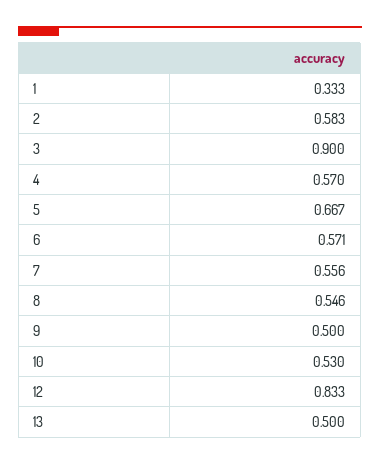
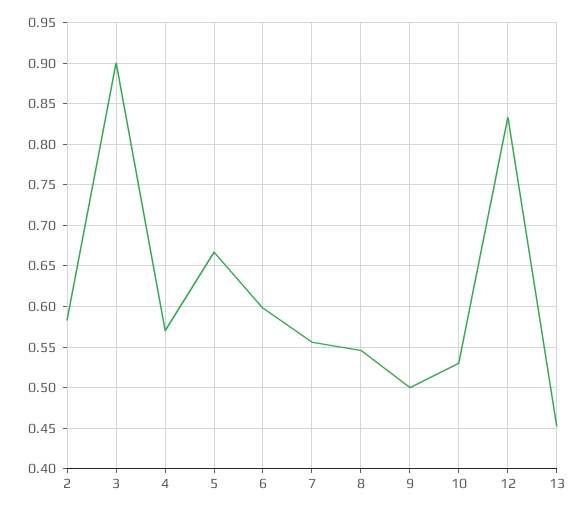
  {
-   "1": 0.333,
    "2": 0.583,
    "3": 0.9,
    "4": 0.57,
    "5": 0.667,
-   "6": 0.571,
+   "6": 0.6,
    "7": 0.556,
    "8": 0.546,
    "9": 0.5,
    "10": 0.53,
    "12": 0.833,
-   "13": 0.5
+   "13": 0.45
  }

